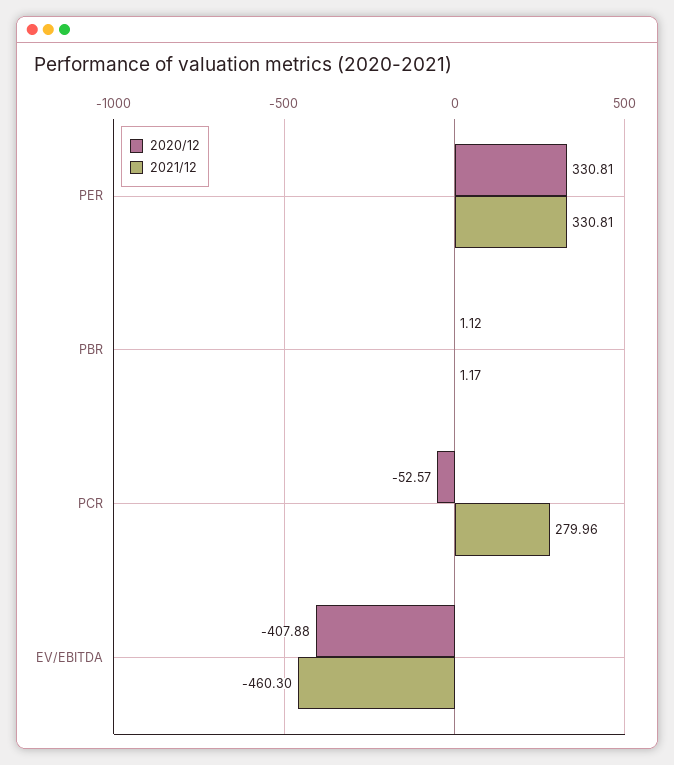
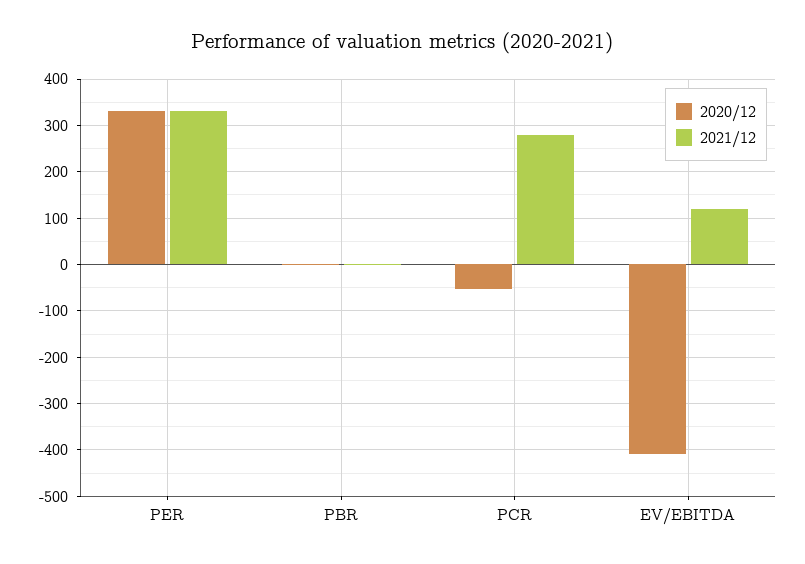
  {
    "2020/12": {
      "PER": 330.81,
      "PBR": 1.12,
      "PCR": -52.57,
      "EV/EBITDA": -407.88
    },
    "2021/12": {
      "PER": 330.81,
      "PBR": 1.17,
      "PCR": 279.96,
-     "EV/EBITDA": -460.3
+     "EV/EBITDA": 120
    }
  }

